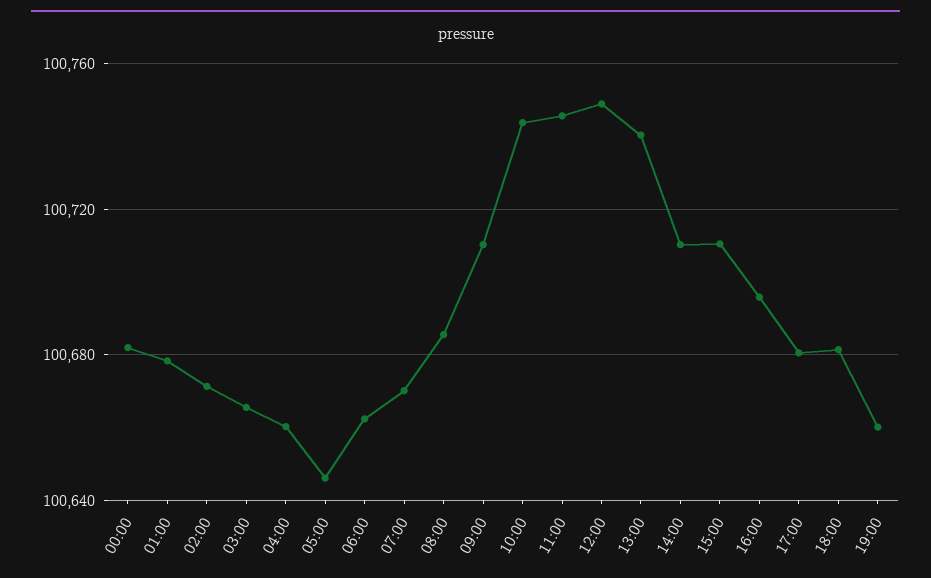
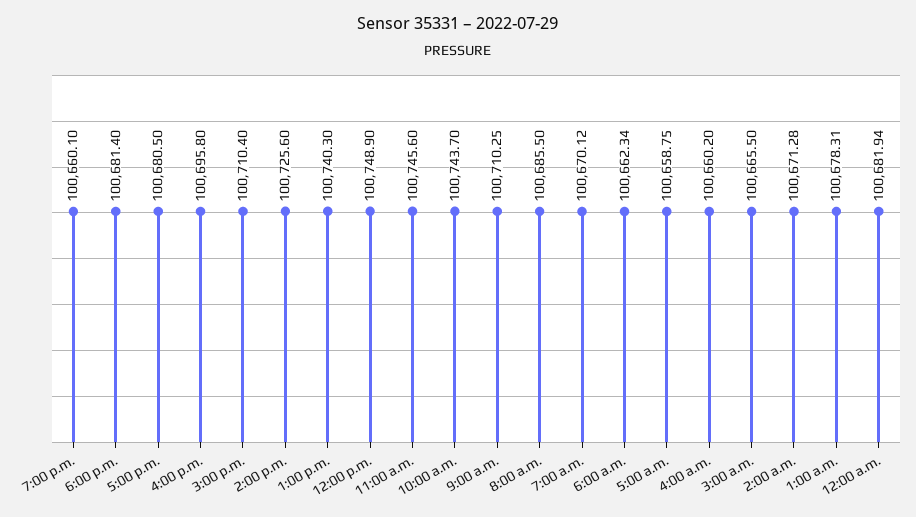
  {
    "00:00": 100681.94,
    "01:00": 100678.31,
    "02:00": 100671.28,
    "03:00": 100665.5,
    "04:00": 100660.2,
-   "05:00": 100645,
+   "05:00": 100658.75,
    "06:00": 100662.34,
    "07:00": 100670.12,
    "08:00": 100685.5,
    "09:00": 100710.25,
    "10:00": 100743.7,
    "11:00": 100745.6,
    "12:00": 100748.9,
    "13:00": 100740.3,
-   "14:00": 100710,
+   "14:00": 100725.6,
    "15:00": 100710.4,
    "16:00": 100695.8,
    "17:00": 100680.5,
    "18:00": 100681.4,
    "19:00": 100660.1
  }

